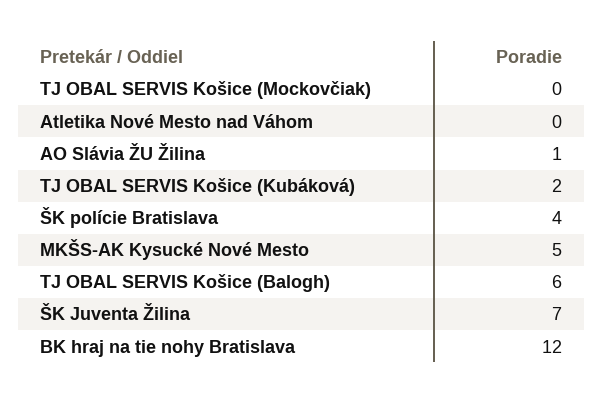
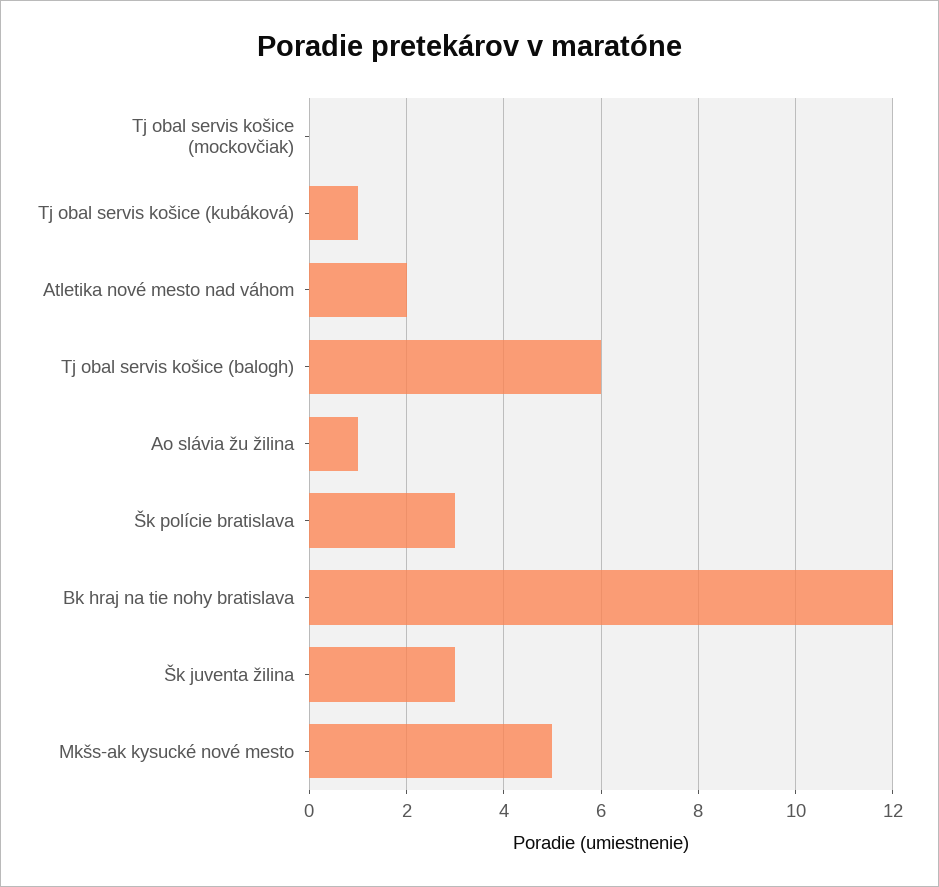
  {
    "TJ OBAL SERVIS Košice (Mockovčiak)": 0,
-   "Atletika Nové Mesto nad Váhom": 0,
+   "Atletika Nové Mesto nad Váhom": 2,
    "AO Slávia ŽU Žilina": 1,
-   "TJ OBAL SERVIS Košice (Kubáková)": 2,
+   "TJ OBAL SERVIS Košice (Kubáková)": 1,
-   "ŠK polície Bratislava": 4,
+   "ŠK polície Bratislava": 3,
    "MKŠS-AK Kysucké Nové Mesto": 5,
    "TJ OBAL SERVIS Košice (Balogh)": 6,
-   "ŠK Juventa Žilina": 7,
+   "ŠK Juventa Žilina": 3,
    "BK hraj na tie nohy Bratislava": 12
  }

